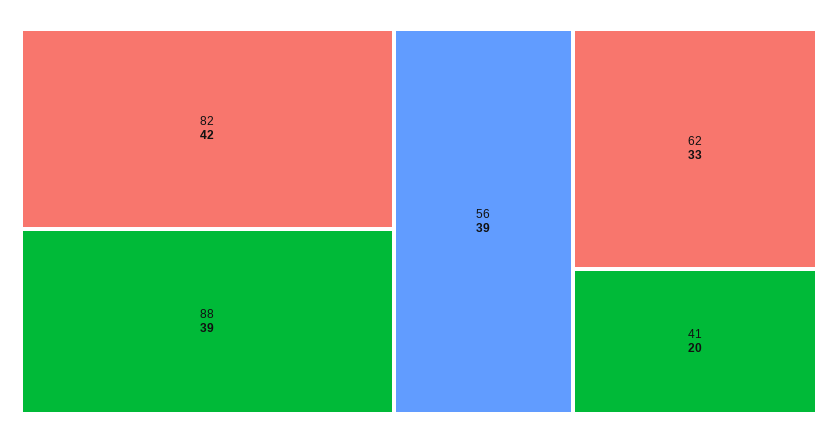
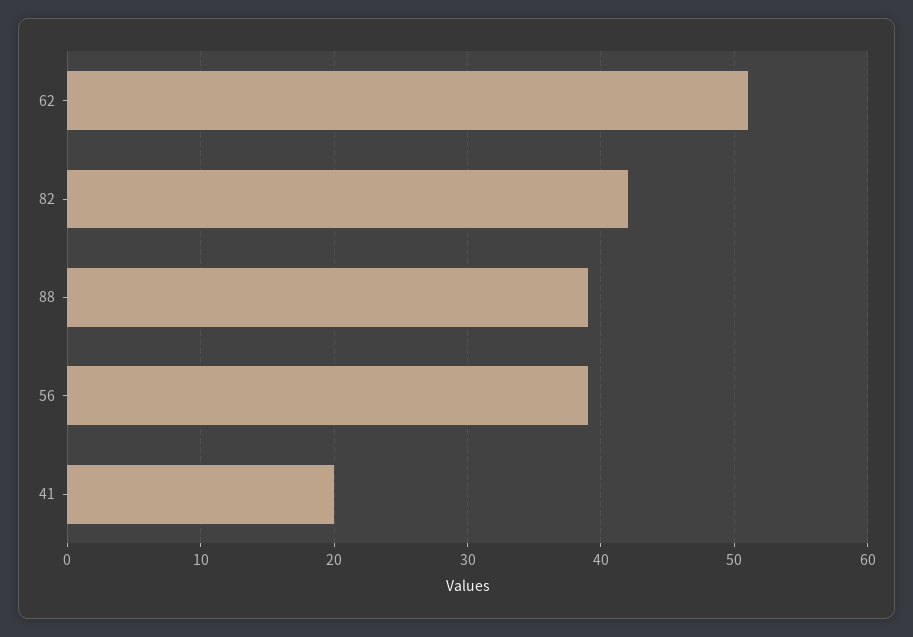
  {
    "82": 42,
    "88": 39,
    "56": 39,
-   "62": 33,
+   "62": 51,
    "41": 20
  }

